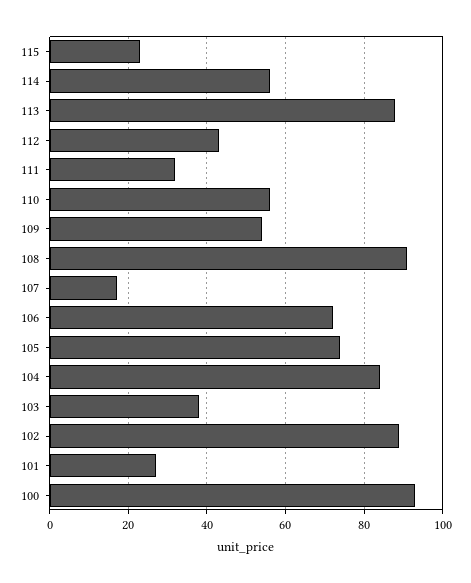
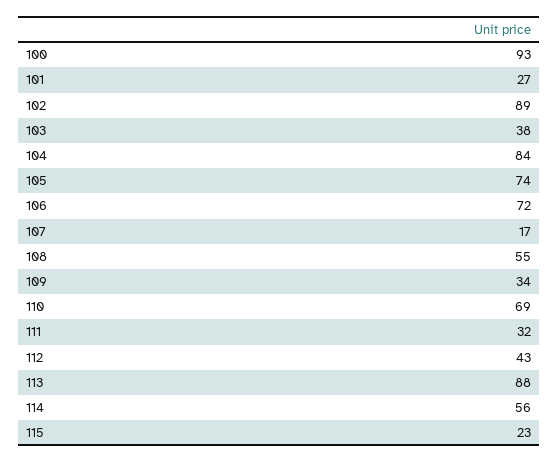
  {
    "115": 23,
    "114": 56,
    "113": 88,
    "112": 43,
    "111": 32,
-   "110": 55,
+   "110": 69,
-   "109": 55,
+   "109": 34,
-   "108": 90,
+   "108": 55,
    "107": 17,
    "106": 72,
    "105": 74,
    "104": 84,
    "103": 38,
    "102": 89,
    "101": 27,
    "100": 93
  }

